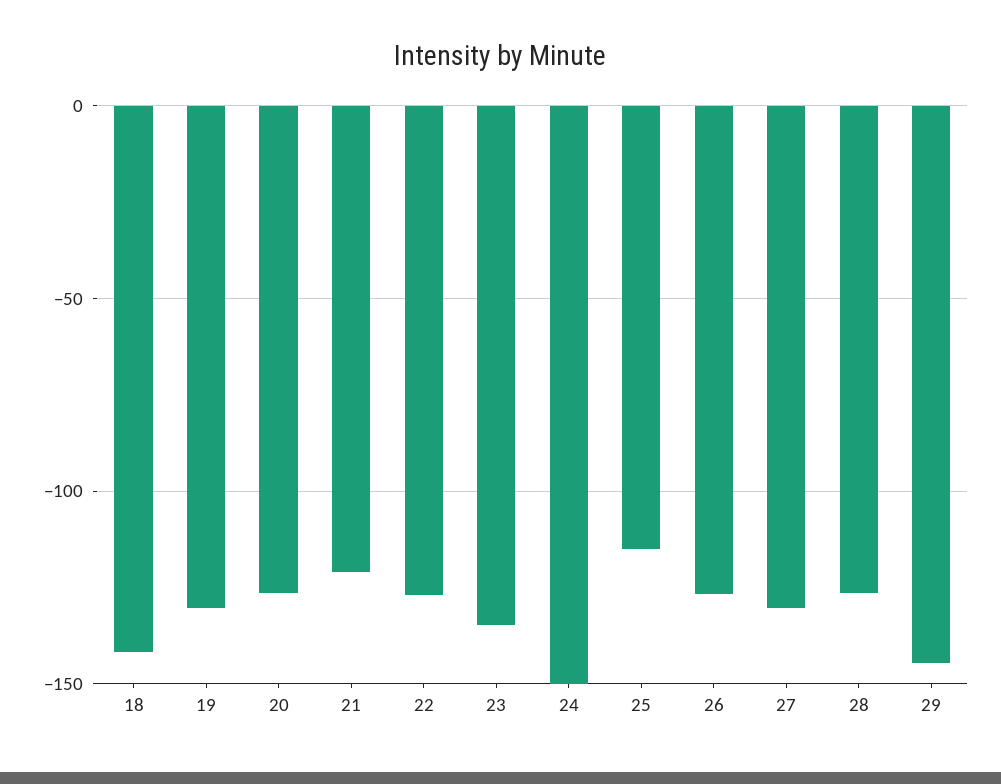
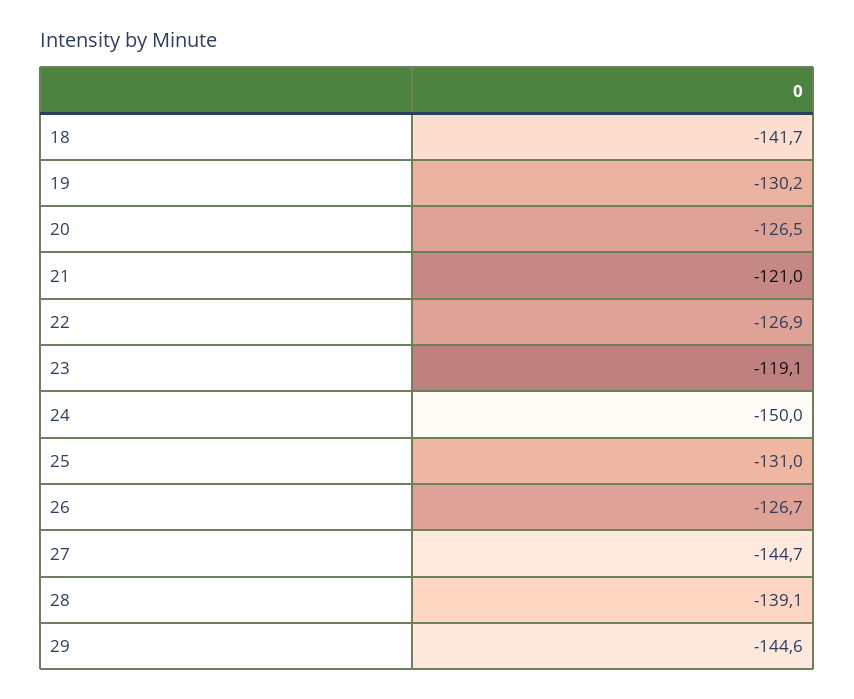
  {
    "18": -141.7,
    "19": -130.2,
    "20": -126.5,
    "21": -121,
    "22": -126.9,
-   "23": -135,
+   "23": -119.1,
    "24": -150,
-   "25": -115,
+   "25": -131,
    "26": -126.7,
-   "27": -130,
+   "27": -144.7,
-   "28": -125,
+   "28": -139.1,
    "29": -144.6
  }

